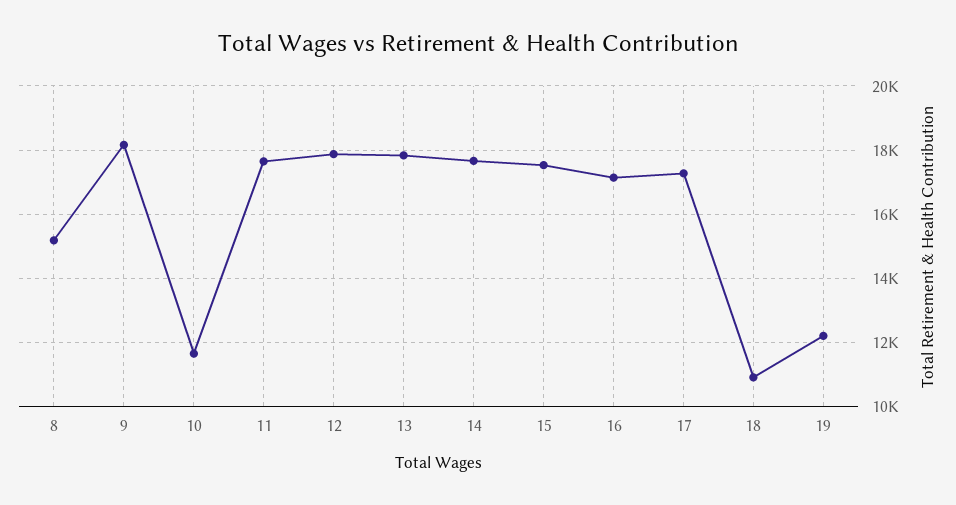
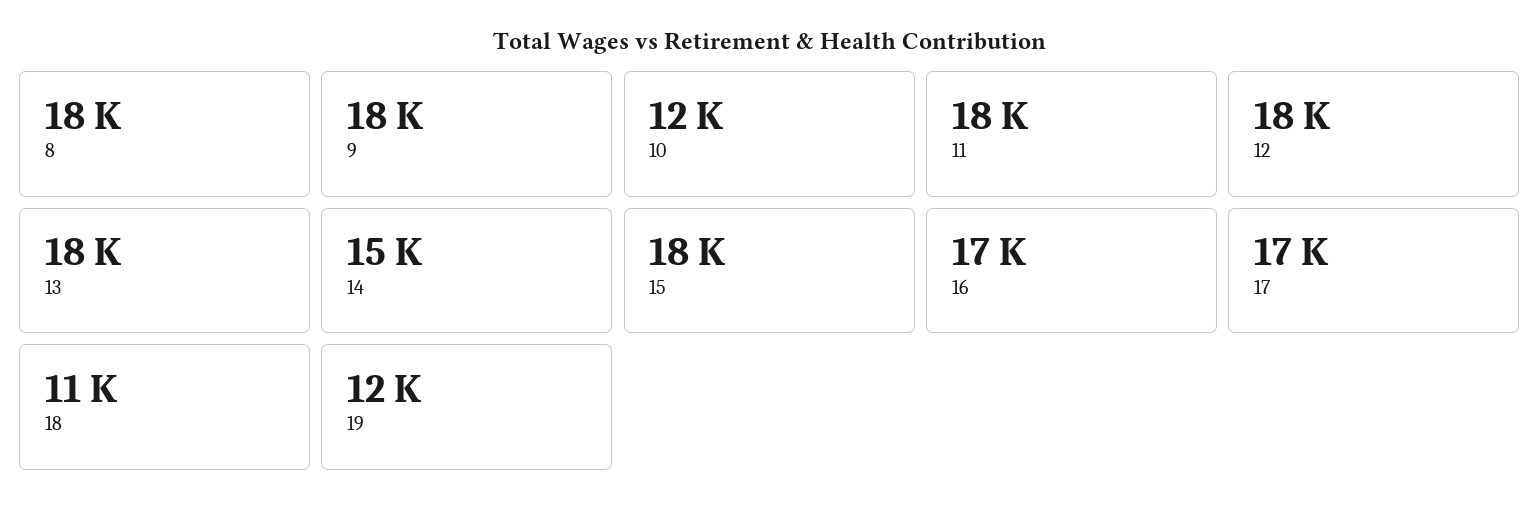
  {
-   "8": 15200,
+   "8": 18000,
    "9": 18000,
    "10": 12000,
    "11": 18000,
    "12": 18000,
    "13": 18000,
-   "14": 17600,
+   "14": 15000,
    "15": 18000,
    "16": 17000,
    "17": 17000,
    "18": 11000,
    "19": 12000
  }

